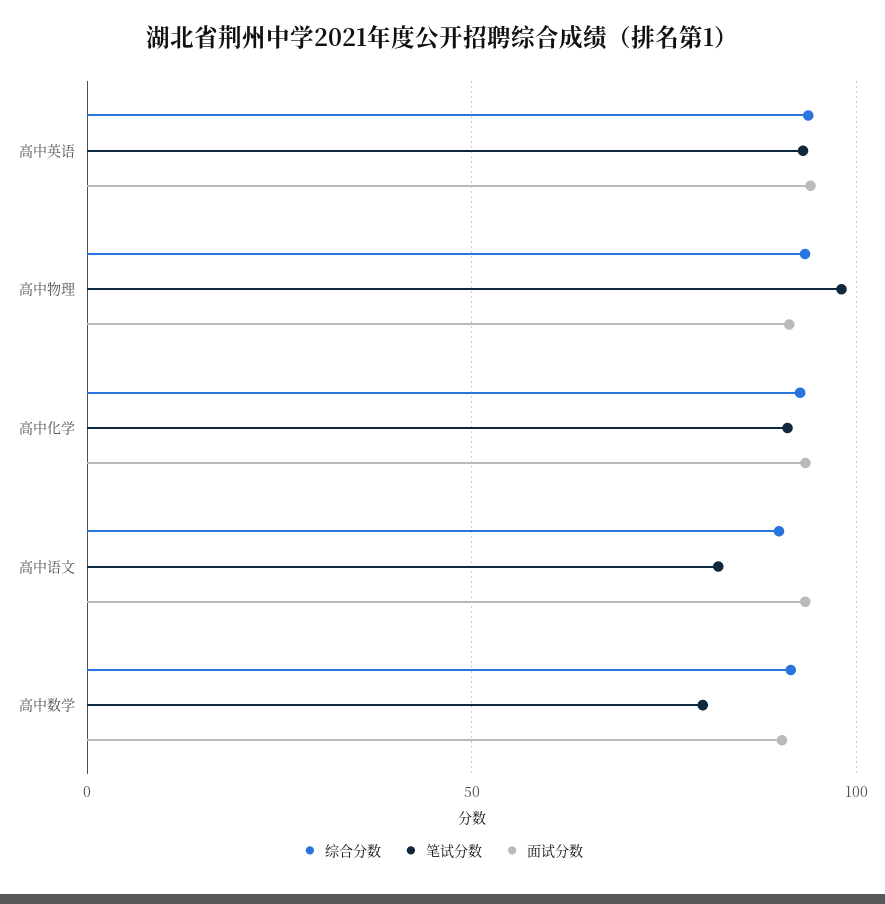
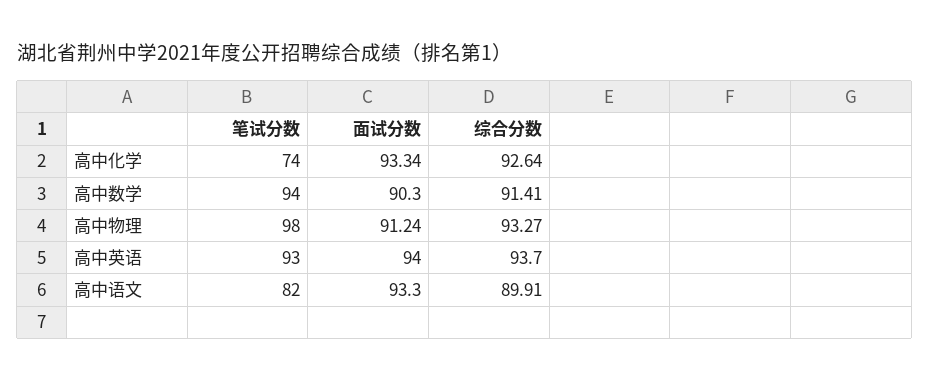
  {
    "综合分数": {
      "高中英语": 93.7,
      "高中物理": 93.27,
      "高中化学": 92.64,
      "高中语文": 89.91,
      "高中数学": 91.41
    },
    "笔试分数": {
      "高中英语": 93,
      "高中物理": 98,
-     "高中化学": 90,
+     "高中化学": 74,
      "高中语文": 82,
-     "高中数学": 80
+     "高中数学": 94
    },
    "面试分数": {
      "高中英语": 94,
      "高中物理": 91.24,
      "高中化学": 93.34,
      "高中语文": 93.3,
      "高中数学": 90.3
    }
  }

